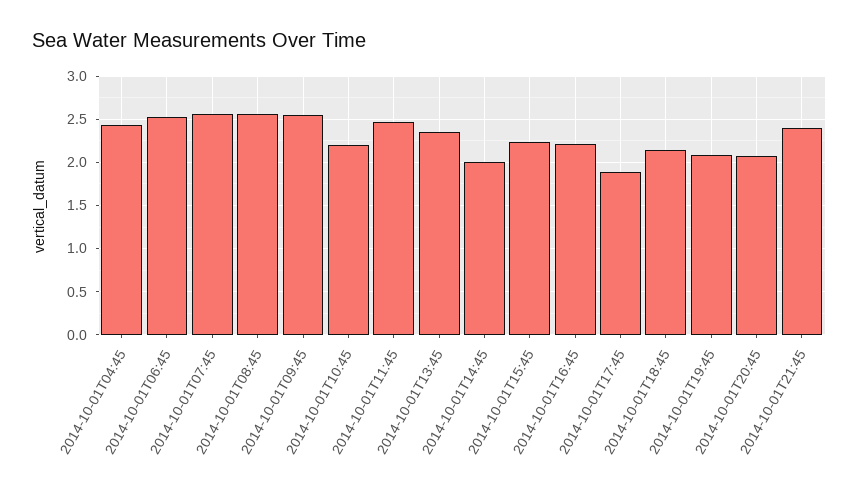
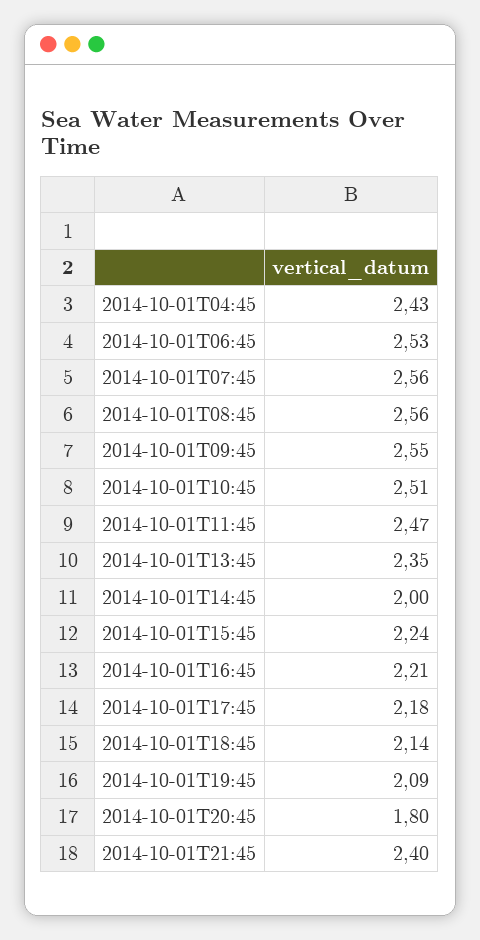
  {
    "2014-10-01T04:45": 2.43,
    "2014-10-01T06:45": 2.53,
    "2014-10-01T07:45": 2.56,
    "2014-10-01T08:45": 2.56,
    "2014-10-01T09:45": 2.55,
-   "2014-10-01T10:45": 2.2,
+   "2014-10-01T10:45": 2.51,
    "2014-10-01T11:45": 2.47,
    "2014-10-01T13:45": 2.35,
    "2014-10-01T14:45": 2,
    "2014-10-01T15:45": 2.24,
    "2014-10-01T16:45": 2.21,
-   "2014-10-01T17:45": 1.9,
+   "2014-10-01T17:45": 2.18,
    "2014-10-01T18:45": 2.14,
    "2014-10-01T19:45": 2.09,
-   "2014-10-01T20:45": 2.1,
+   "2014-10-01T20:45": 1.8,
    "2014-10-01T21:45": 2.4
  }

